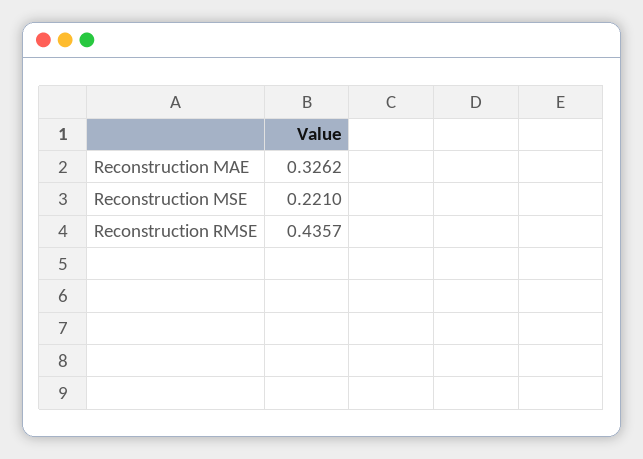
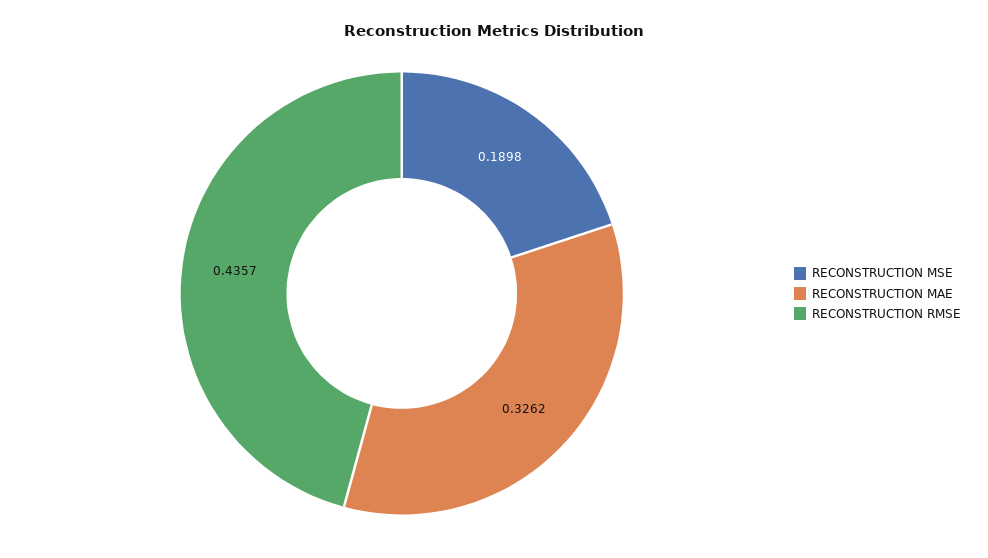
  {
    "Reconstruction MAE": 0.3262,
-   "Reconstruction MSE": 0.221,
+   "Reconstruction MSE": 0.1898,
    "Reconstruction RMSE": 0.4357
  }

